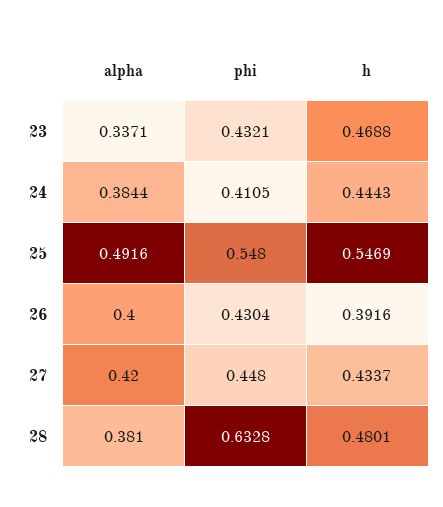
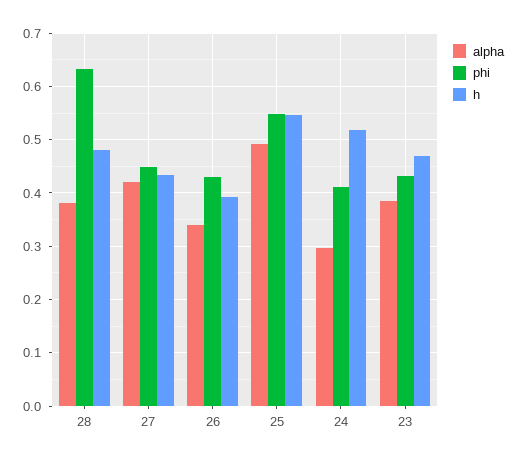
  {
    "alpha": {
-     "23": 0.3371,
+     "23": 0.38,
-     "24": 0.3844,
+     "24": 0.3,
      "25": 0.4916,
-     "26": 0.4,
+     "26": 0.34,
      "27": 0.42,
      "28": 0.381
    },
    "phi": {
      "23": 0.4321,
      "24": 0.4105,
      "25": 0.548,
      "26": 0.4304,
      "27": 0.448,
      "28": 0.6328
    },
    "h": {
      "23": 0.4688,
-     "24": 0.4443,
+     "24": 0.52,
      "25": 0.5469,
      "26": 0.3916,
      "27": 0.4337,
      "28": 0.4801
    }
  }

